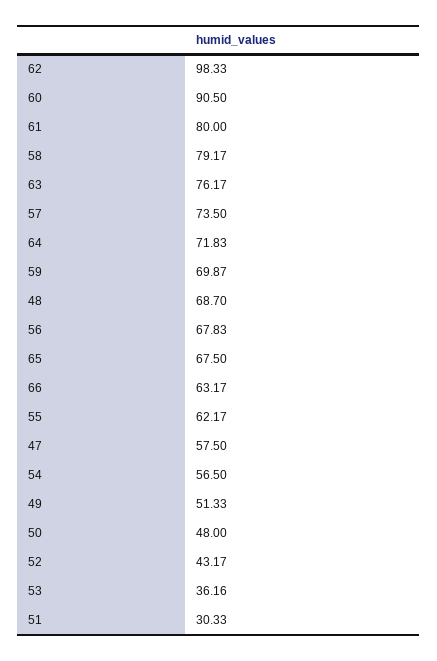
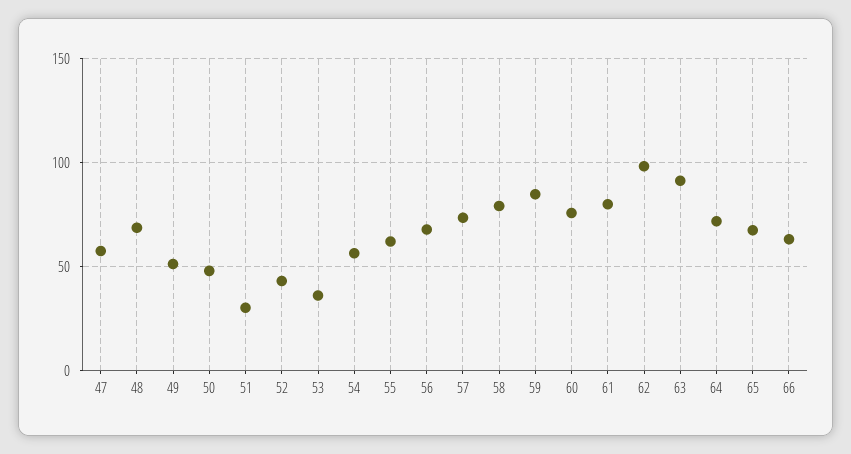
  {
    "62": 98.33,
-   "60": 90.5,
+   "60": 75,
    "61": 80,
    "58": 79.17,
-   "63": 76.17,
+   "63": 90,
    "57": 73.5,
    "64": 71.83,
-   "59": 69.87,
+   "59": 85,
    "48": 68.7,
    "56": 67.83,
    "65": 67.5,
    "66": 63.17,
    "55": 62.17,
    "47": 57.5,
    "54": 56.5,
    "49": 51.33,
    "50": 48,
    "52": 43.17,
    "53": 36.16,
    "51": 30.33
  }

